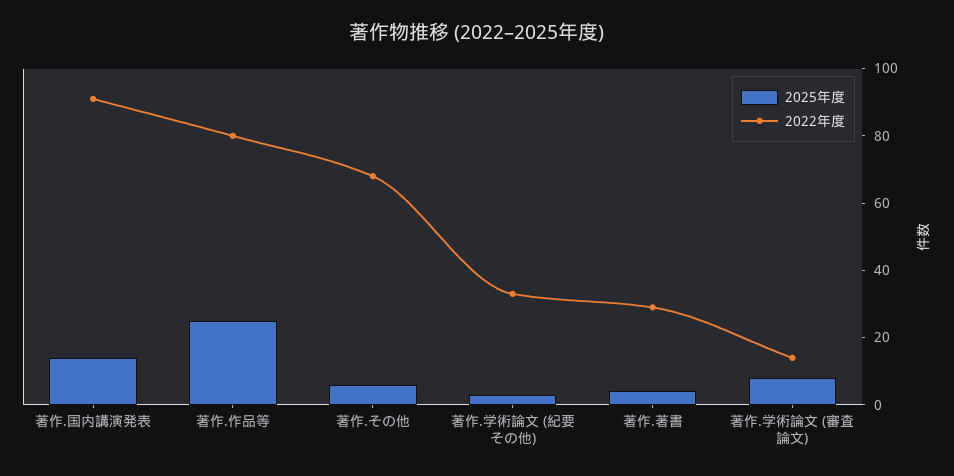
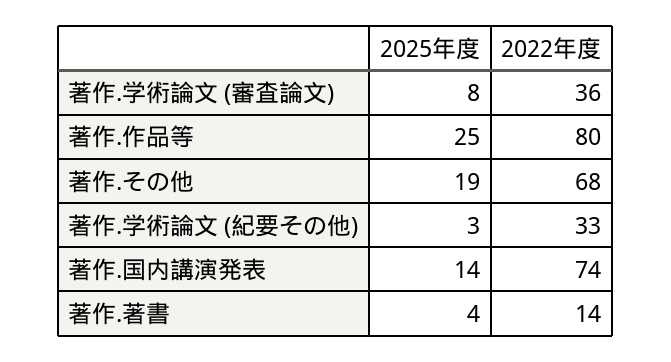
  {
    "2025年度": {
      "著作.国内講演発表": 14,
      "著作.作品等": 25,
-     "著作.その他": 5,
+     "著作.その他": 19,
      "著作.学術論文 (紀要その他)": 3,
      "著作.著書": 4,
      "著作.学術論文 (審査論文)": 8
    },
    "2022年度": {
-     "著作.国内講演発表": 90,
+     "著作.国内講演発表": 74,
      "著作.作品等": 80,
      "著作.その他": 68,
      "著作.学術論文 (紀要その他)": 33,
-     "著作.著書": 30,
+     "著作.著書": 14,
-     "著作.学術論文 (審査論文)": 15
+     "著作.学術論文 (審査論文)": 36
    }
  }

